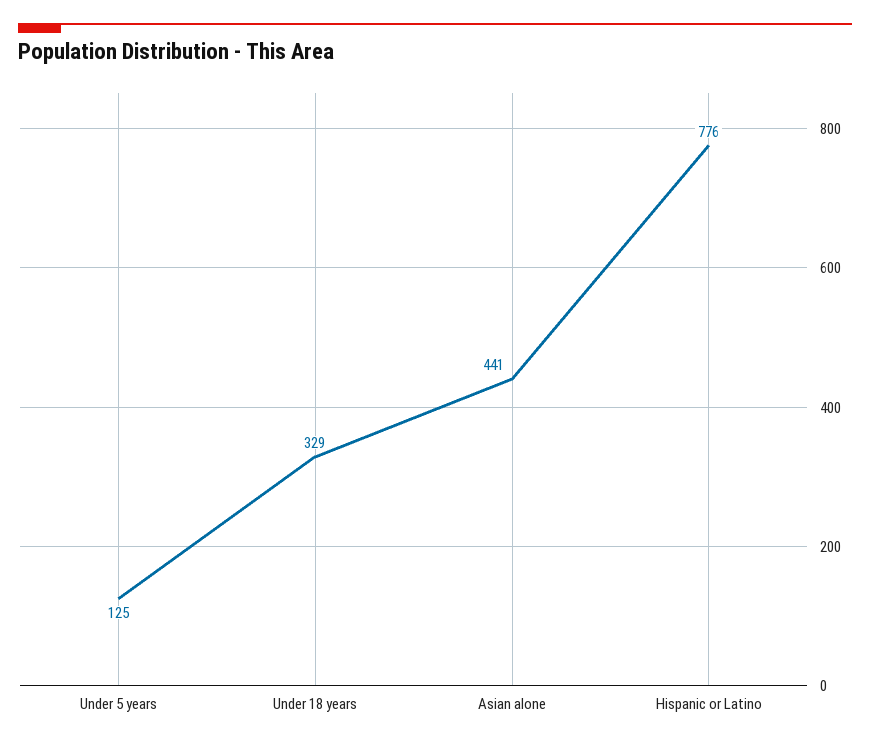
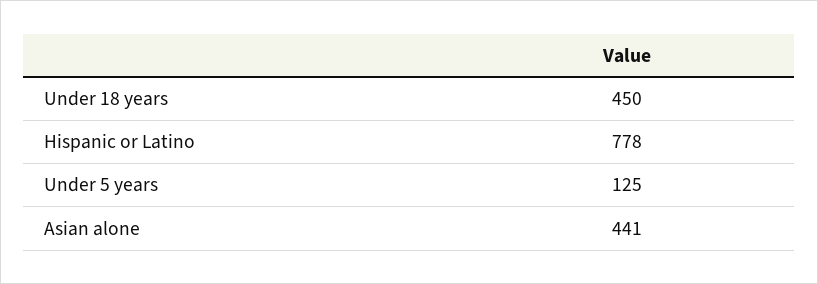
  {
    "Under 5 years": 125,
-   "Under 18 years": 329,
+   "Under 18 years": 450,
    "Asian alone": 441,
-   "Hispanic or Latino": 776
+   "Hispanic or Latino": 778
  }

